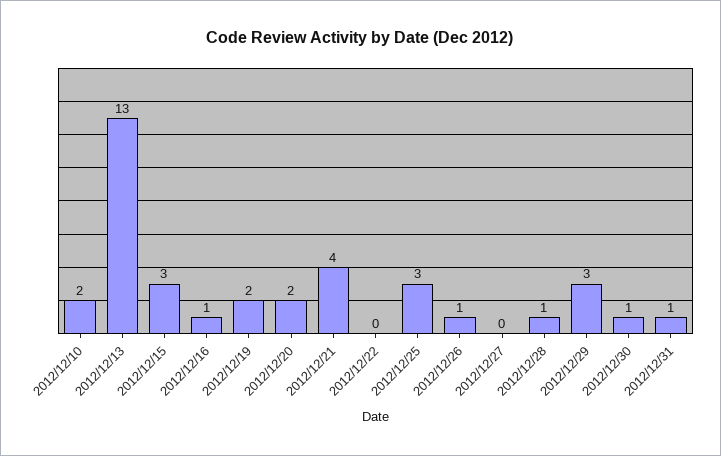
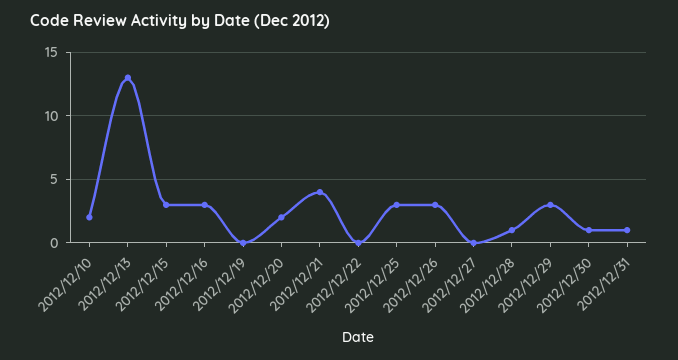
  {
    "2012/12/10": 2,
    "2012/12/13": 13,
    "2012/12/15": 3,
-   "2012/12/16": 1,
+   "2012/12/16": 3,
-   "2012/12/19": 2,
+   "2012/12/19": 0,
    "2012/12/20": 2,
    "2012/12/21": 4,
    "2012/12/22": 0,
    "2012/12/25": 3,
-   "2012/12/26": 1,
+   "2012/12/26": 3,
    "2012/12/27": 0,
    "2012/12/28": 1,
    "2012/12/29": 3,
    "2012/12/30": 1,
    "2012/12/31": 1
  }

